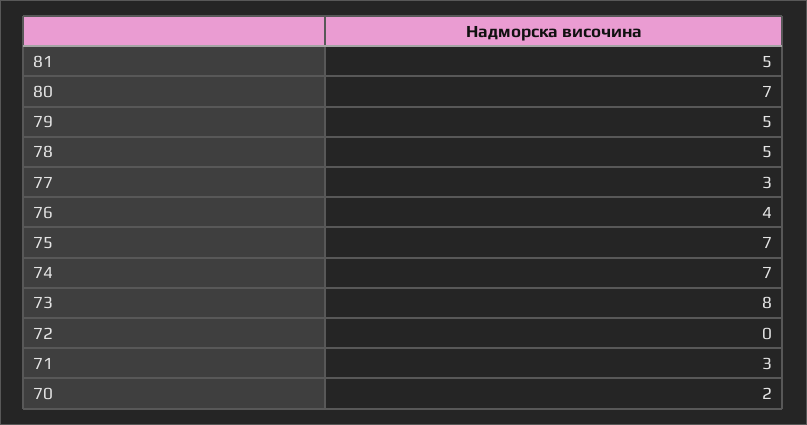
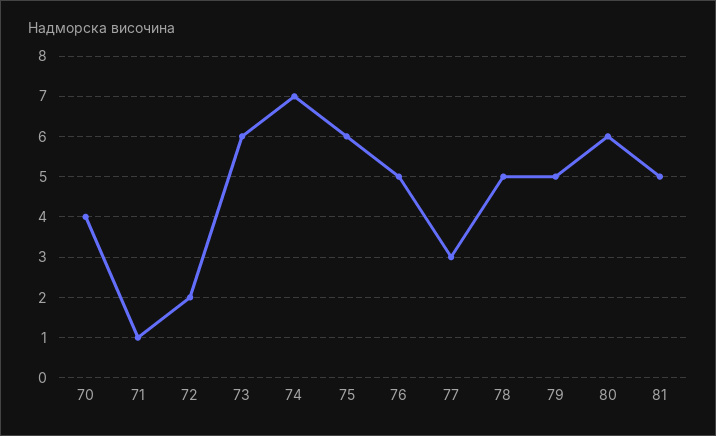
  {
    "81": 5,
-   "80": 7,
+   "80": 6,
    "79": 5,
    "78": 5,
    "77": 3,
-   "76": 4,
+   "76": 5,
-   "75": 7,
+   "75": 6,
    "74": 7,
-   "73": 8,
+   "73": 6,
-   "72": 0,
+   "72": 2,
-   "71": 3,
+   "71": 1,
-   "70": 2
+   "70": 4
  }

